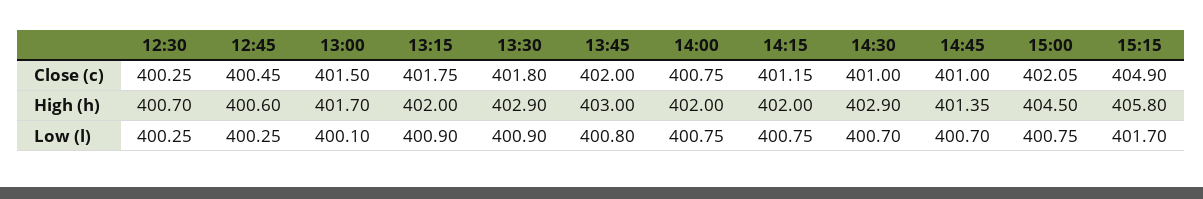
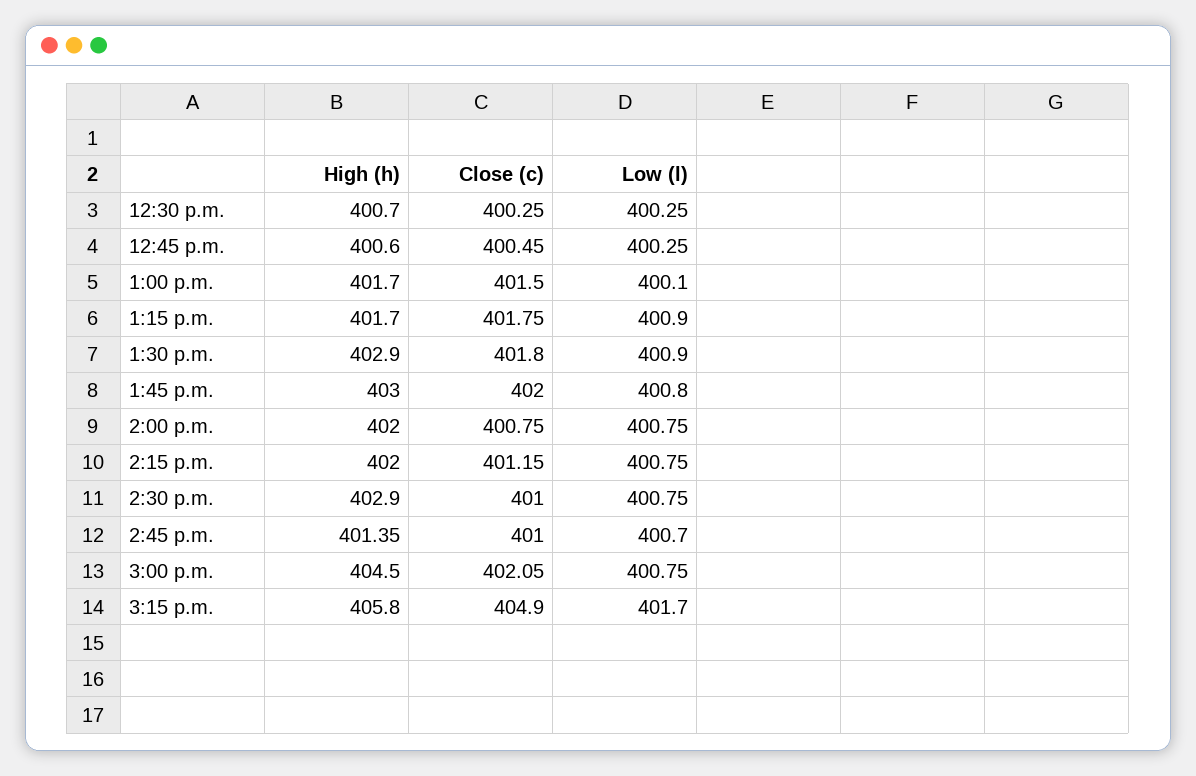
  {
    "12:30": {
      "Close (c)": 400.25,
      "High (h)": 400.7,
      "Low (l)": 400.25
    },
    "12:45": {
      "Close (c)": 400.45,
      "High (h)": 400.6,
      "Low (l)": 400.25
    },
    "13:00": {
      "Close (c)": 401.5,
      "High (h)": 401.7,
      "Low (l)": 400.1
    },
    "13:15": {
      "Close (c)": 401.75,
-     "High (h)": 402,
+     "High (h)": 401.7,
      "Low (l)": 400.9
    },
    "13:30": {
      "Close (c)": 401.8,
      "High (h)": 402.9,
      "Low (l)": 400.9
    },
    "13:45": {
      "Close (c)": 402,
      "High (h)": 403,
      "Low (l)": 400.8
    },
    "14:00": {
      "Close (c)": 400.75,
      "High (h)": 402,
      "Low (l)": 400.75
    },
    "14:15": {
      "Close (c)": 401.15,
      "High (h)": 402,
      "Low (l)": 400.75
    },
    "14:30": {
      "Close (c)": 401,
      "High (h)": 402.9,
-     "Low (l)": 400.7
+     "Low (l)": 400.75
    },
    "14:45": {
      "Close (c)": 401,
      "High (h)": 401.35,
      "Low (l)": 400.7
    },
    "15:00": {
      "Close (c)": 402.05,
      "High (h)": 404.5,
      "Low (l)": 400.75
    },
    "15:15": {
      "Close (c)": 404.9,
      "High (h)": 405.8,
      "Low (l)": 401.7
    }
  }

